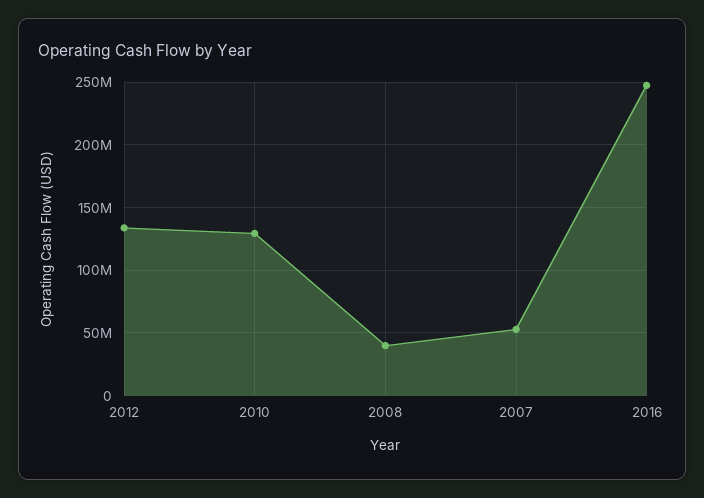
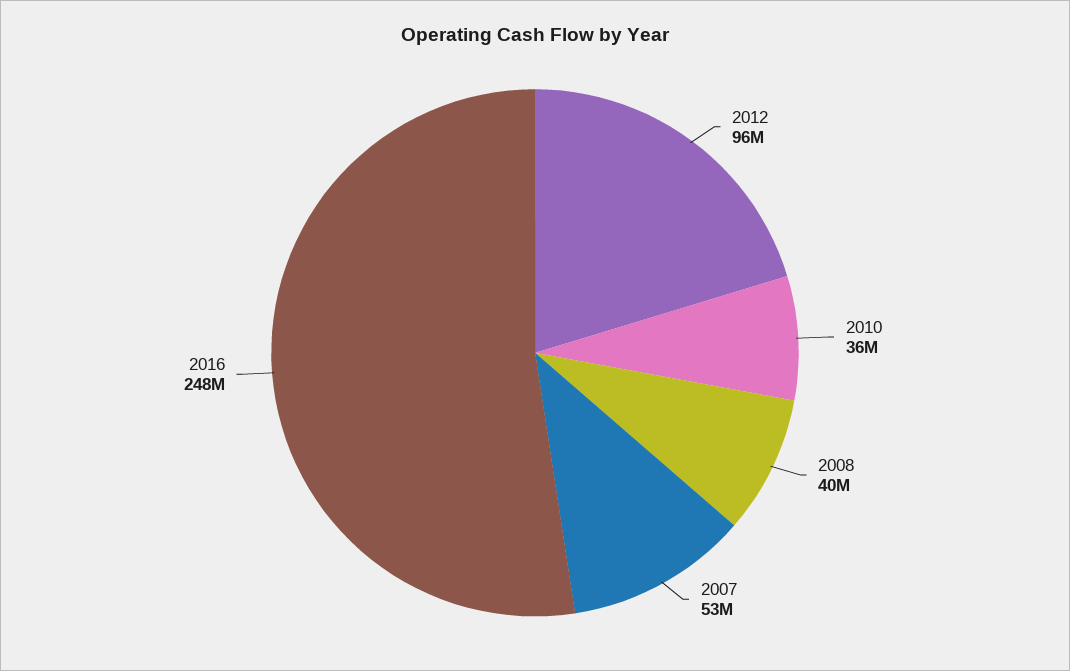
  {
-   "2012": 135000000,
+   "2012": 96000000,
-   "2010": 130000000,
+   "2010": 36000000,
    "2008": 40000000,
    "2007": 53000000,
    "2016": 248000000
  }

